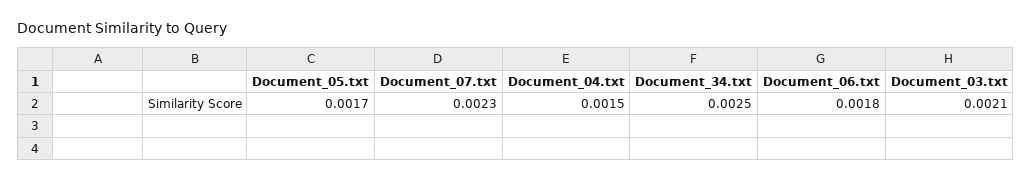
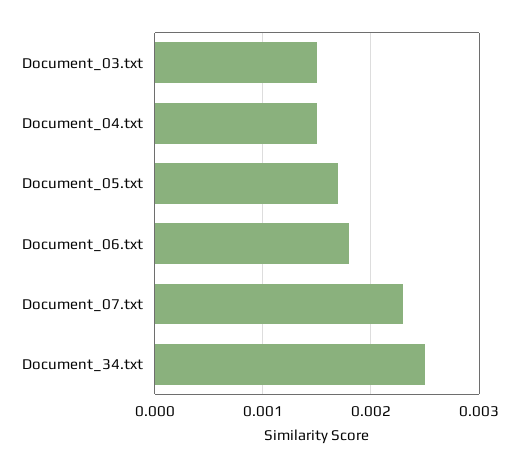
  {
    "Document_05.txt": 0.0017,
    "Document_07.txt": 0.0023,
    "Document_04.txt": 0.0015,
    "Document_34.txt": 0.0025,
    "Document_06.txt": 0.0018,
-   "Document_03.txt": 0.0021
+   "Document_03.txt": 0.0015
  }

